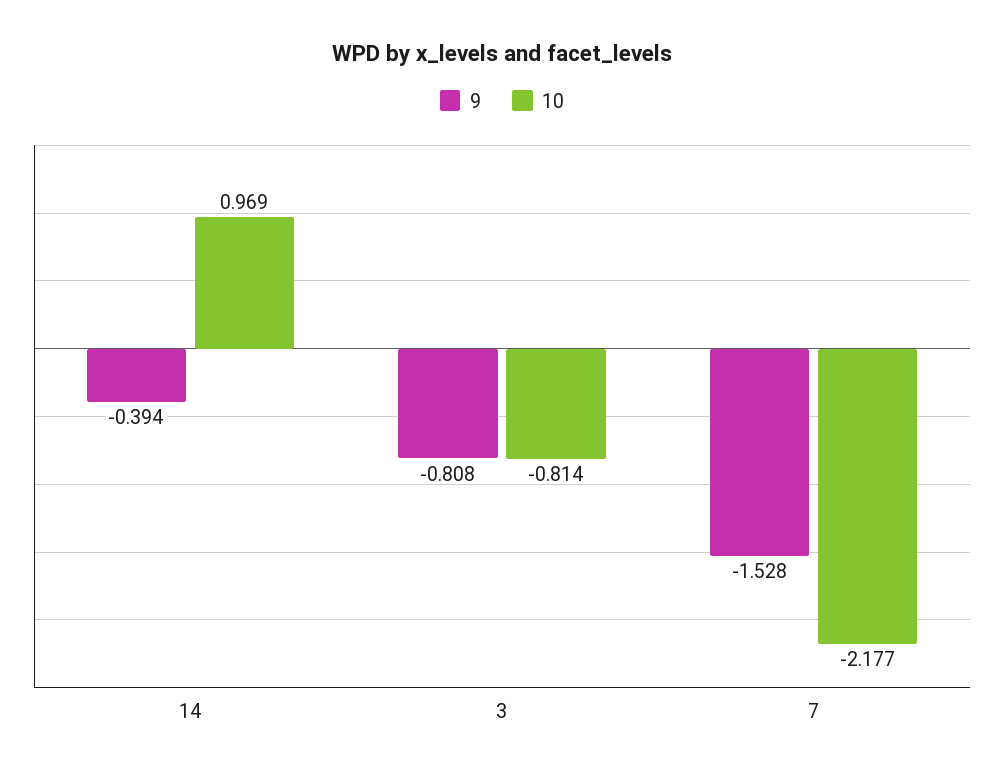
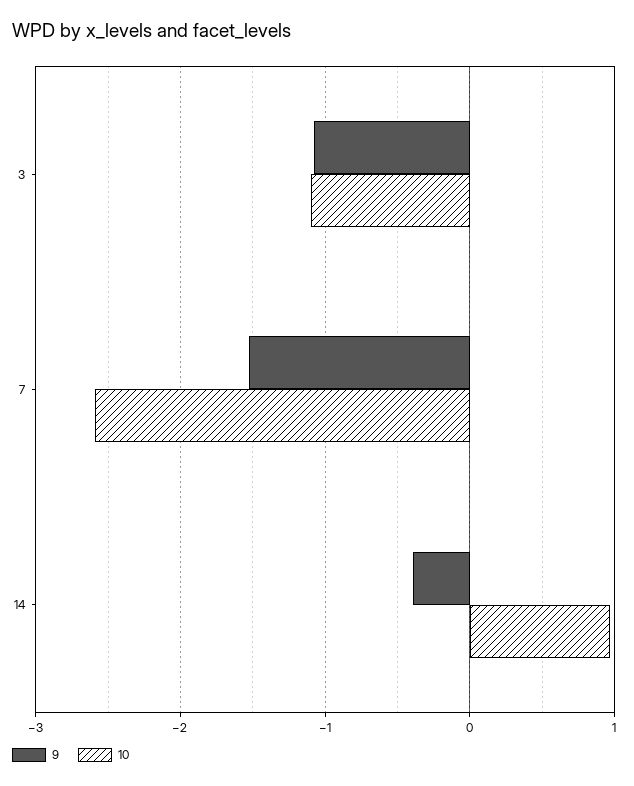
  {
    "9": {
      "14": -0.394,
-     "3": -0.808,
+     "3": -1.1,
      "7": -1.528
    },
    "10": {
      "14": 0.969,
-     "3": -0.814,
+     "3": -1.1,
-     "7": -2.177
+     "7": -2.6
    }
  }

